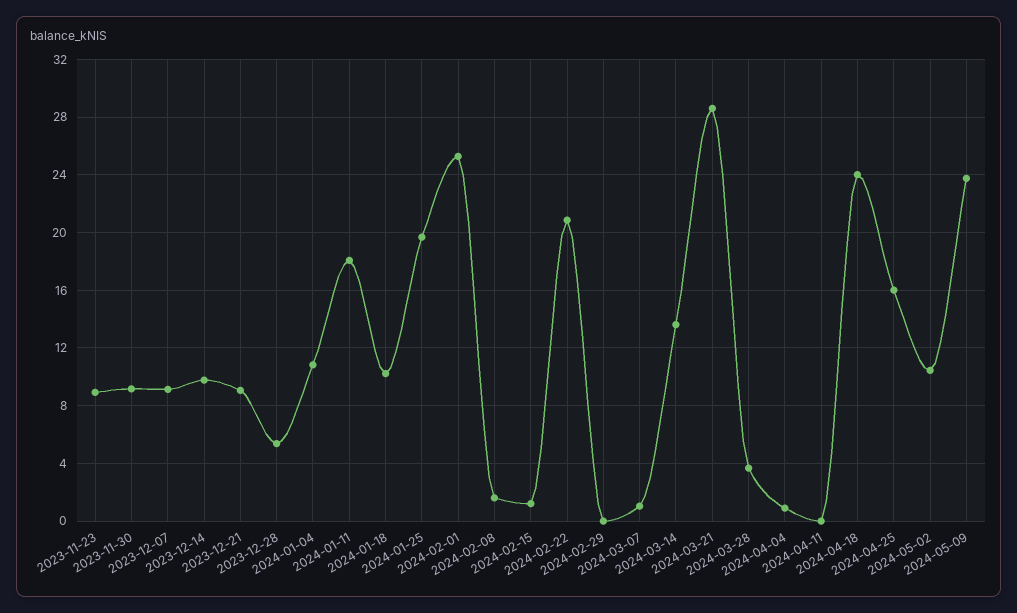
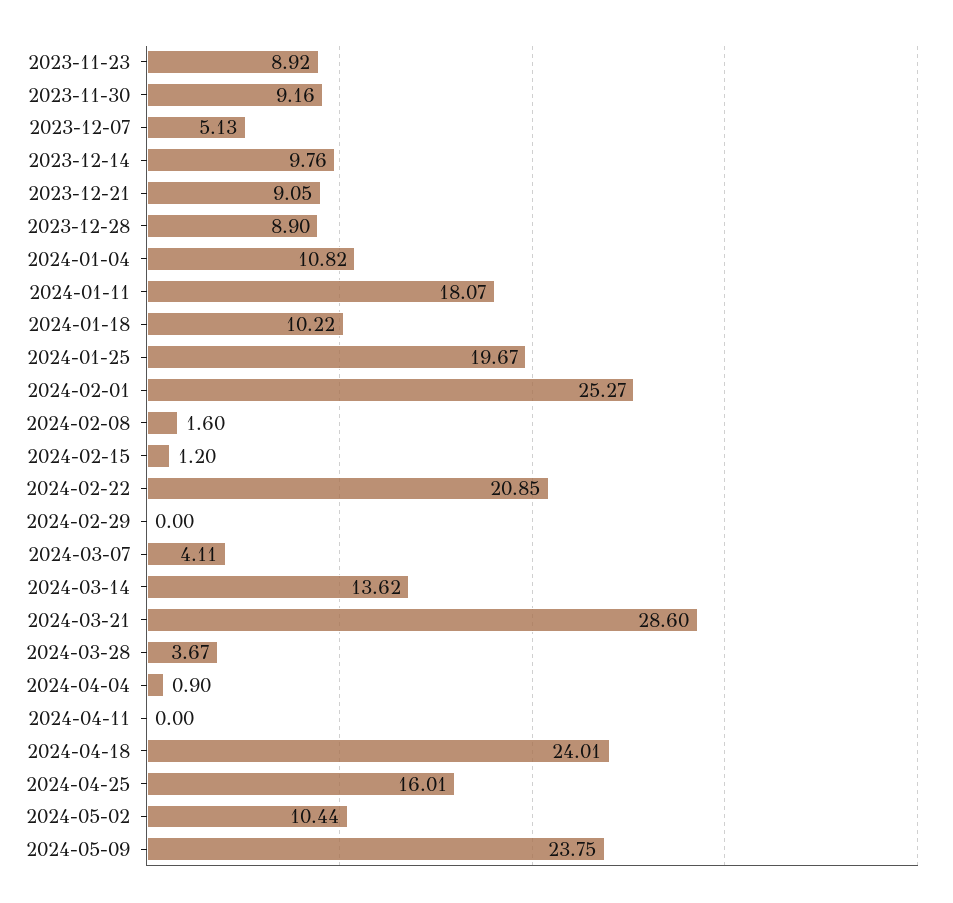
  {
    "2023-11-23": 8.92,
    "2023-11-30": 9.16,
-   "2023-12-07": 9,
+   "2023-12-07": 5.13,
    "2023-12-14": 9.76,
    "2023-12-21": 9.05,
-   "2023-12-28": 5.5,
+   "2023-12-28": 8.9,
    "2024-01-04": 10.82,
    "2024-01-11": 18.07,
    "2024-01-18": 10.22,
    "2024-01-25": 19.67,
    "2024-02-01": 25.27,
    "2024-02-08": 1.6,
    "2024-02-15": 1.2,
    "2024-02-22": 20.85,
    "2024-02-29": 0,
-   "2024-03-07": 1,
+   "2024-03-07": 4.11,
    "2024-03-14": 13.62,
    "2024-03-21": 28.6,
    "2024-03-28": 3.67,
    "2024-04-04": 0.9,
    "2024-04-11": 0,
    "2024-04-18": 24.01,
    "2024-04-25": 16.01,
    "2024-05-02": 10.44,
    "2024-05-09": 23.75
  }

